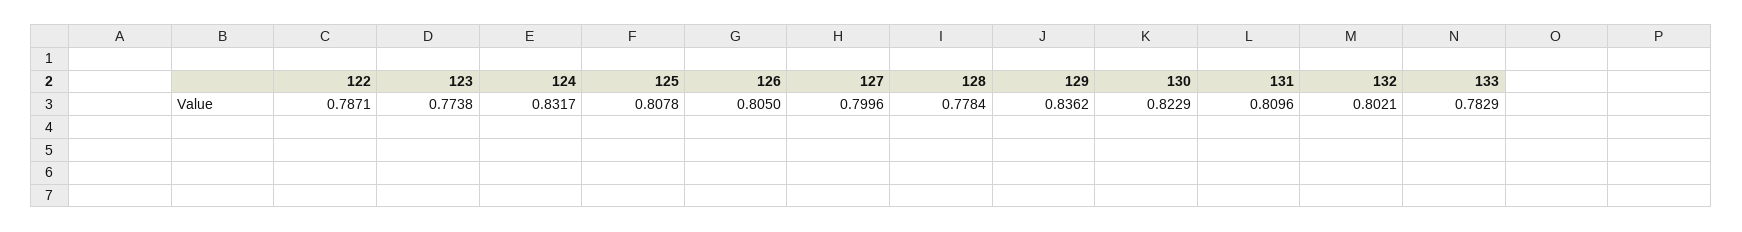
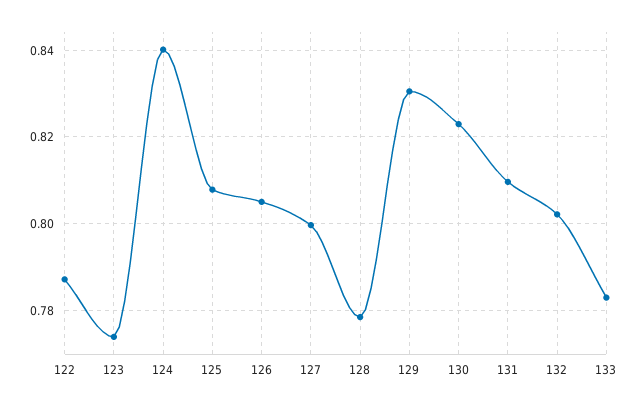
  {
    "122": 0.7871,
    "123": 0.7738,
-   "124": 0.8317,
+   "124": 0.84,
    "125": 0.8078,
    "126": 0.805,
    "127": 0.7996,
    "128": 0.7784,
-   "129": 0.8362,
+   "129": 0.83,
    "130": 0.8229,
    "131": 0.8096,
    "132": 0.8021,
    "133": 0.7829
  }

